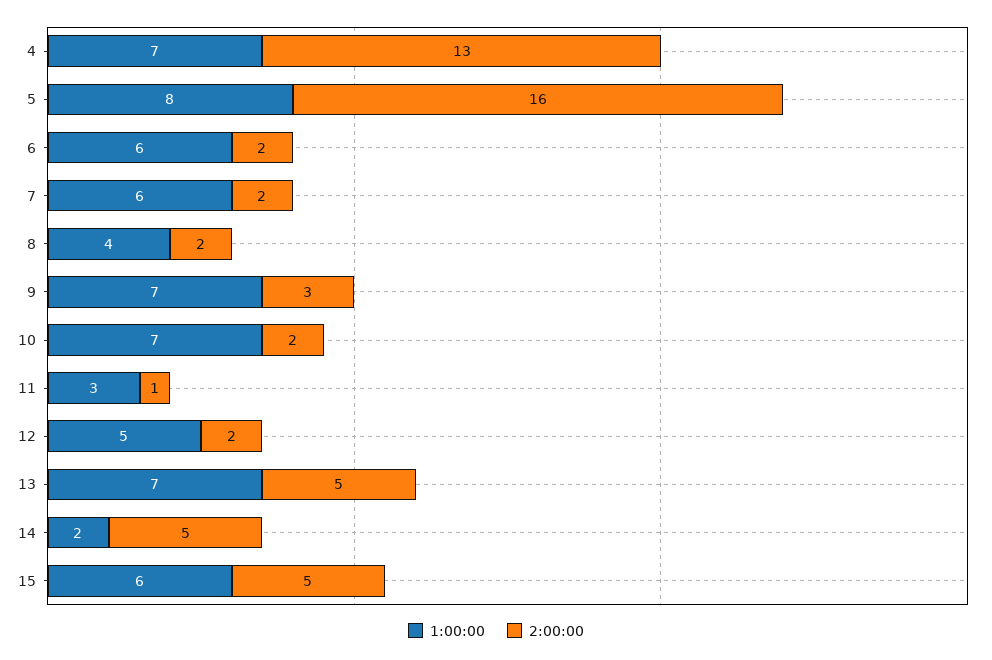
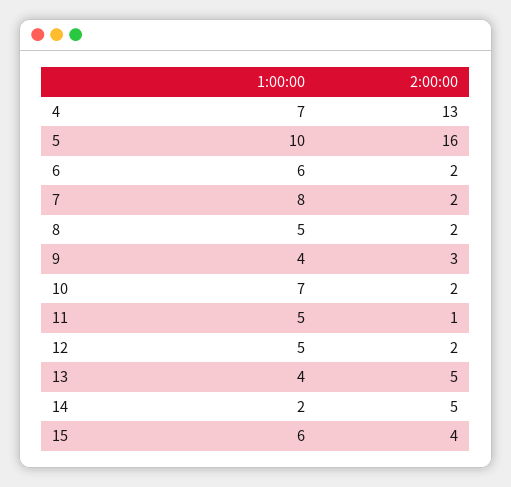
  {
    "1:00:00": {
      "4": 7,
-     "5": 8,
+     "5": 10,
      "6": 6,
-     "7": 6,
+     "7": 8,
-     "8": 4,
+     "8": 5,
-     "9": 7,
+     "9": 4,
      "10": 7,
-     "11": 3,
+     "11": 5,
      "12": 5,
-     "13": 7,
+     "13": 4,
      "14": 2,
      "15": 6
    },
    "2:00:00": {
      "4": 13,
      "5": 16,
      "6": 2,
      "7": 2,
      "8": 2,
      "9": 3,
      "10": 2,
      "11": 1,
      "12": 2,
      "13": 5,
      "14": 5,
-     "15": 5
+     "15": 4
    }
  }

